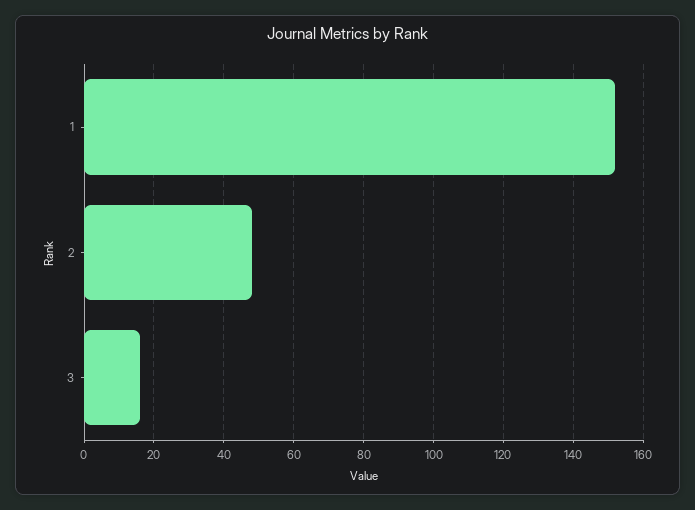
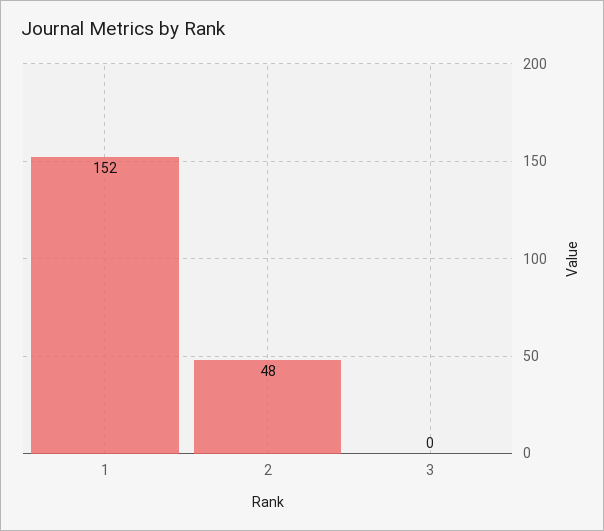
  {
    "1": 152,
    "2": 48,
-   "3": 15
+   "3": 0
  }

